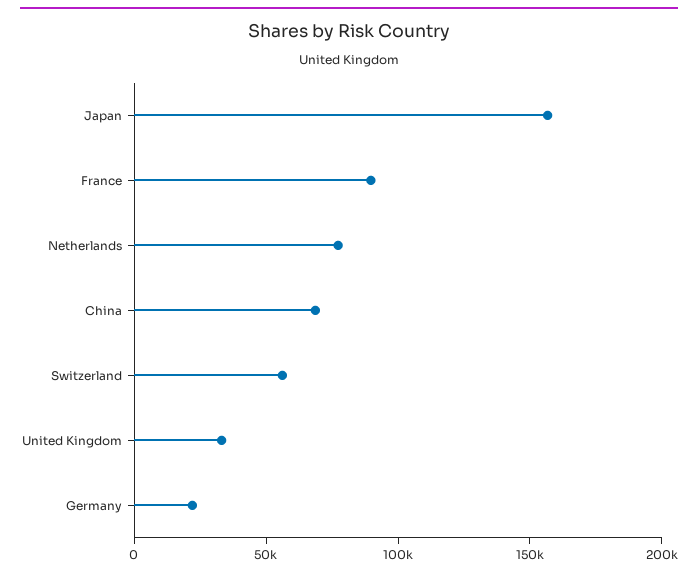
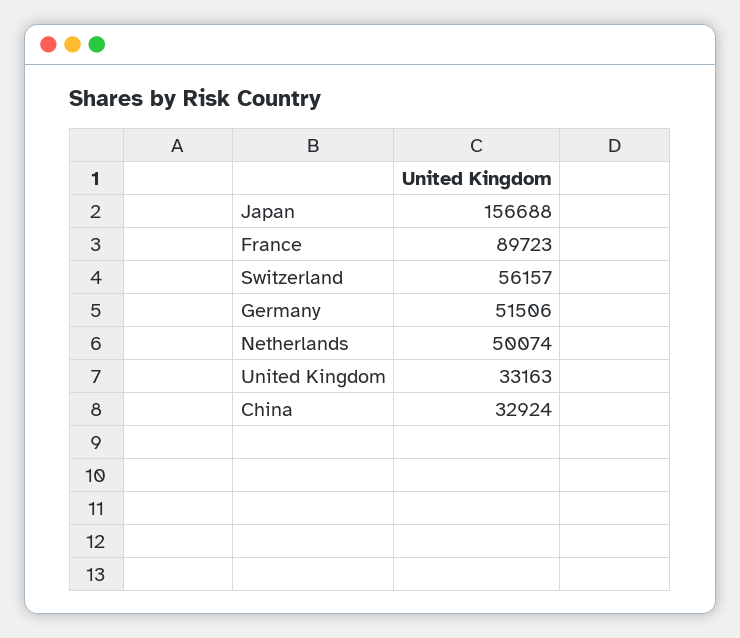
  {
    "Japan": 156688,
    "France": 89723,
-   "Netherlands": 80000,
+   "Netherlands": 50074,
-   "China": 70000,
+   "China": 32924,
    "Switzerland": 56157,
    "United Kingdom": 33163,
-   "Germany": 20000
+   "Germany": 51506
  }

